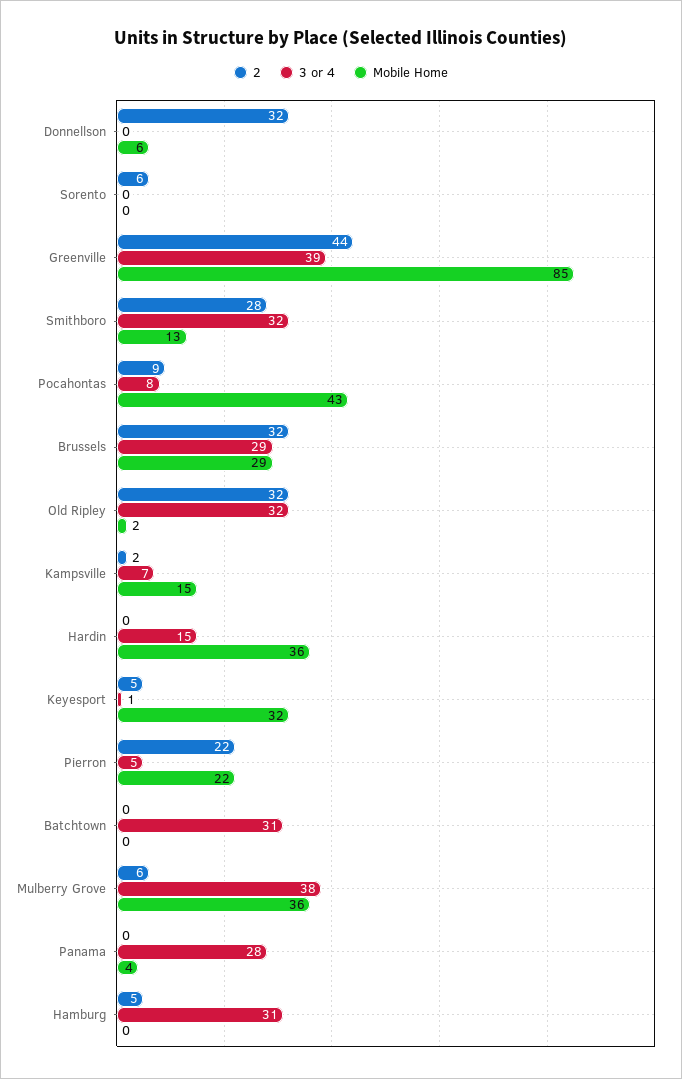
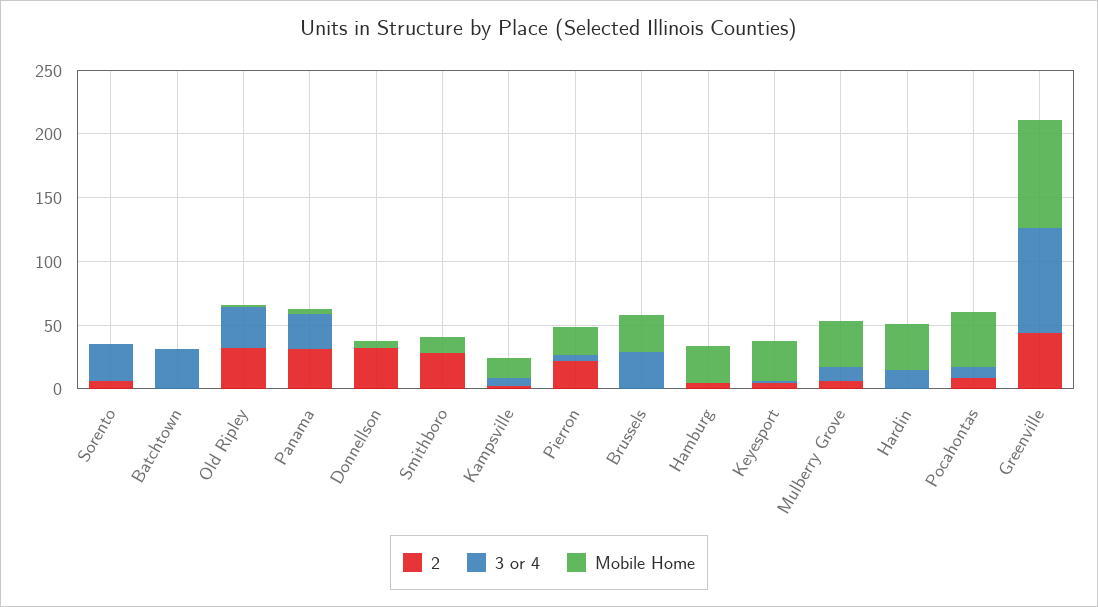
  {
    "2": {
      "Donnellson": 32,
      "Sorento": 6,
      "Greenville": 44,
      "Smithboro": 28,
      "Pocahontas": 9,
-     "Brussels": 32,
+     "Brussels": 0,
      "Old Ripley": 32,
      "Kampsville": 2,
      "Hardin": 0,
      "Keyesport": 5,
      "Pierron": 22,
      "Batchtown": 0,
      "Mulberry Grove": 6,
-     "Panama": 0,
+     "Panama": 30,
      "Hamburg": 5
    },
    "3 or 4": {
      "Donnellson": 0,
-     "Sorento": 0,
+     "Sorento": 30,
-     "Greenville": 39,
+     "Greenville": 80,
-     "Smithboro": 32,
+     "Smithboro": 0,
      "Pocahontas": 8,
      "Brussels": 29,
      "Old Ripley": 32,
      "Kampsville": 7,
      "Hardin": 15,
      "Keyesport": 1,
      "Pierron": 5,
      "Batchtown": 31,
-     "Mulberry Grove": 38,
+     "Mulberry Grove": 10,
      "Panama": 28,
-     "Hamburg": 31
+     "Hamburg": 0
    },
    "Mobile Home": {
      "Donnellson": 6,
      "Sorento": 0,
      "Greenville": 85,
      "Smithboro": 13,
      "Pocahontas": 43,
      "Brussels": 29,
      "Old Ripley": 2,
      "Kampsville": 15,
      "Hardin": 36,
      "Keyesport": 32,
      "Pierron": 22,
      "Batchtown": 0,
      "Mulberry Grove": 36,
      "Panama": 4,
-     "Hamburg": 0
+     "Hamburg": 30
    }
  }

